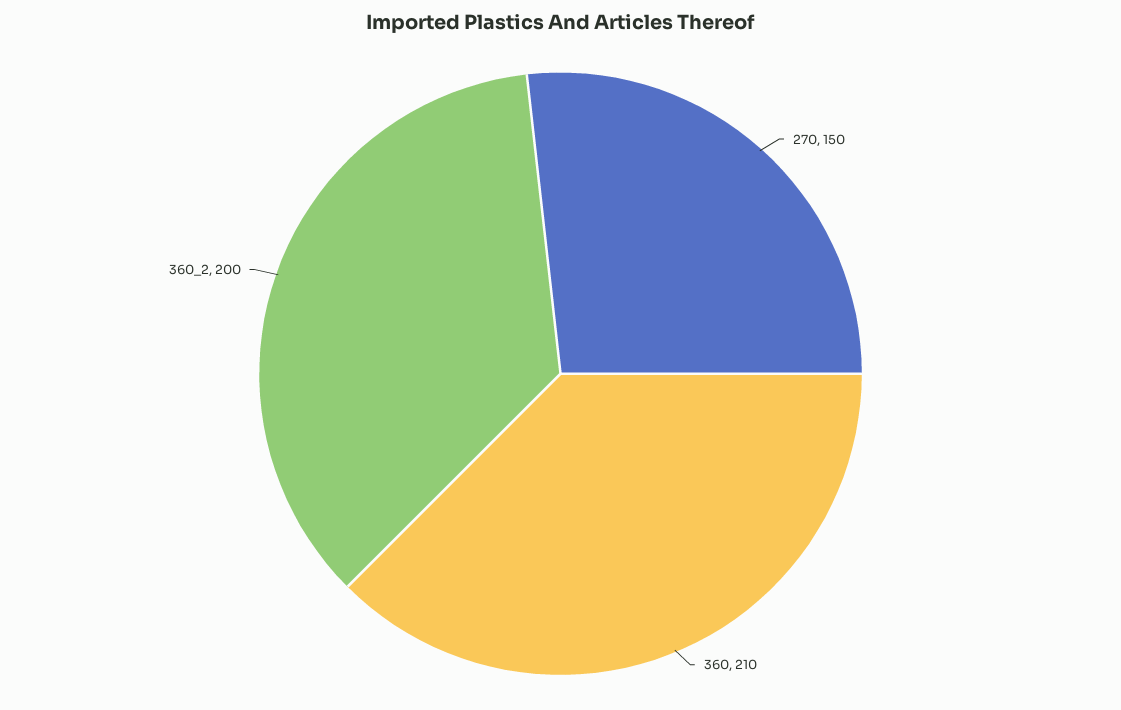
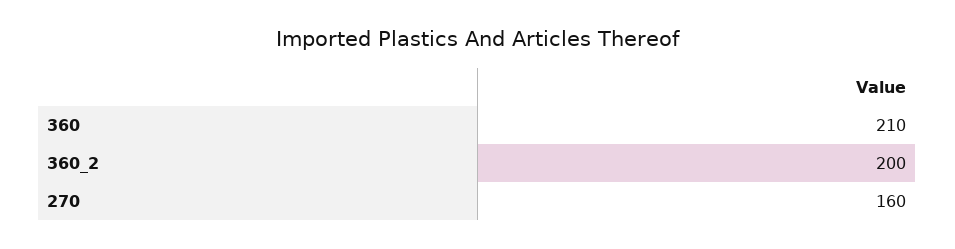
  {
-   "270": 150,
+   "270": 160,
    "360": 210,
    "360_2": 200
  }

